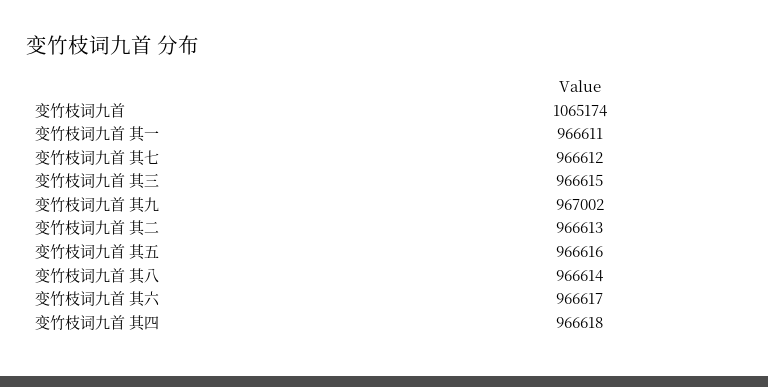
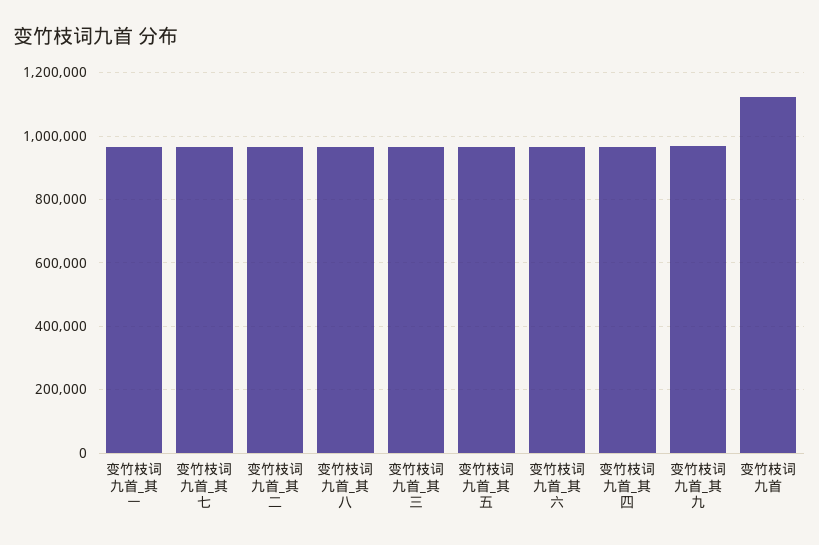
  {
-   "变竹枝词九首": 1065174,
+   "变竹枝词九首": 1120000,
    "变竹枝词九首 其一": 966611,
    "变竹枝词九首 其七": 966612,
    "变竹枝词九首 其三": 966615,
    "变竹枝词九首 其九": 967002,
    "变竹枝词九首 其二": 966613,
    "变竹枝词九首 其五": 966616,
    "变竹枝词九首 其八": 966614,
    "变竹枝词九首 其六": 966617,
    "变竹枝词九首 其四": 966618
  }

